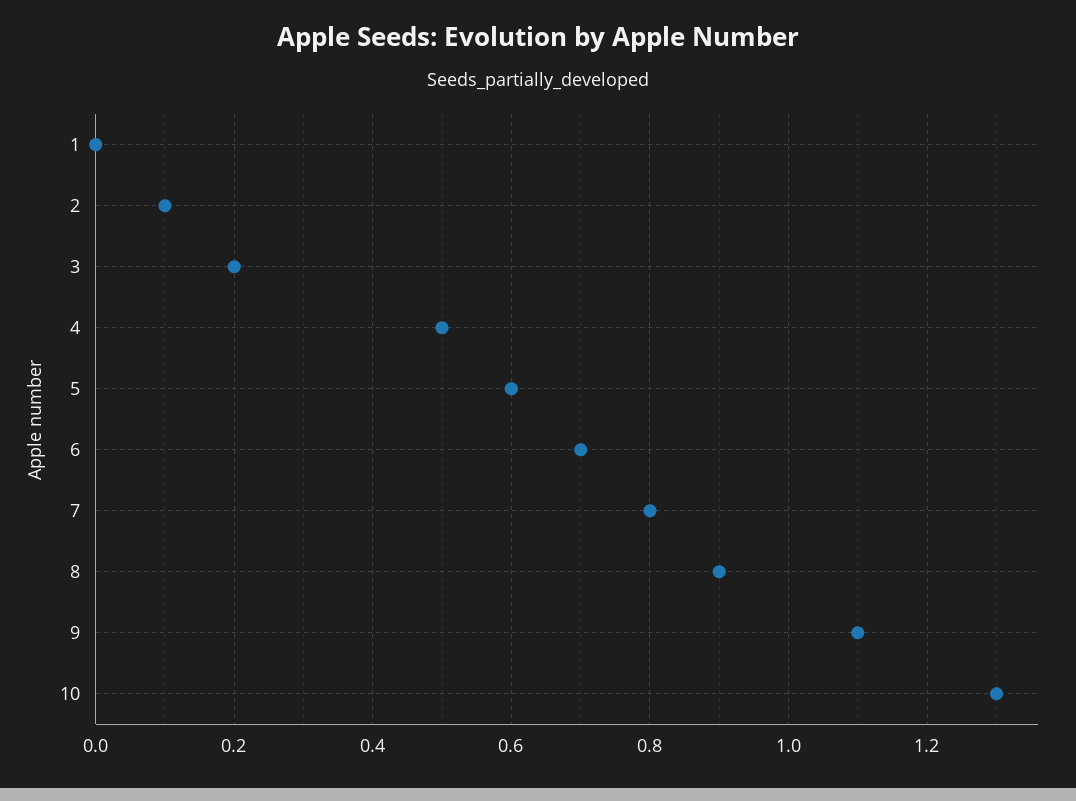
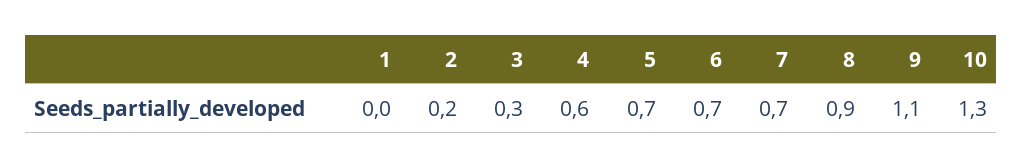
  {
    "1": 0,
-   "2": 0.1,
+   "2": 0.2,
-   "3": 0.2,
+   "3": 0.3,
-   "4": 0.5,
+   "4": 0.6,
-   "5": 0.6,
+   "5": 0.7,
    "6": 0.7,
-   "7": 0.8,
+   "7": 0.7,
    "8": 0.9,
    "9": 1.1,
    "10": 1.3
  }

